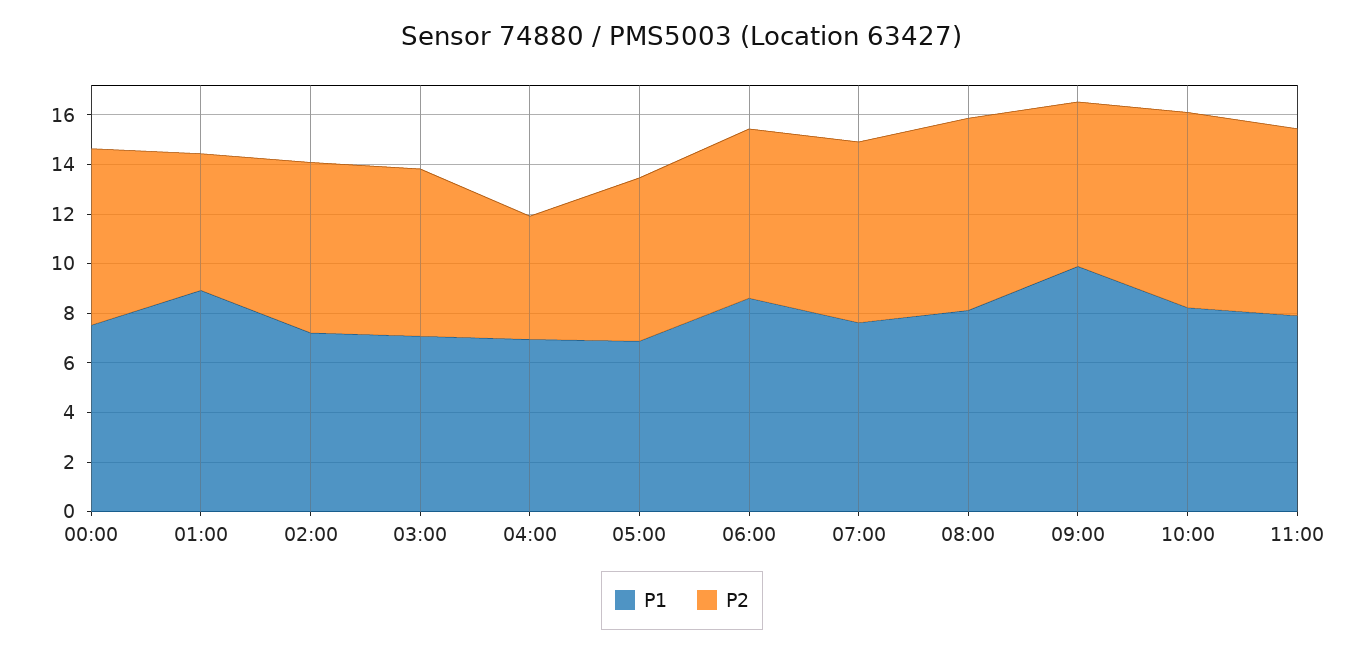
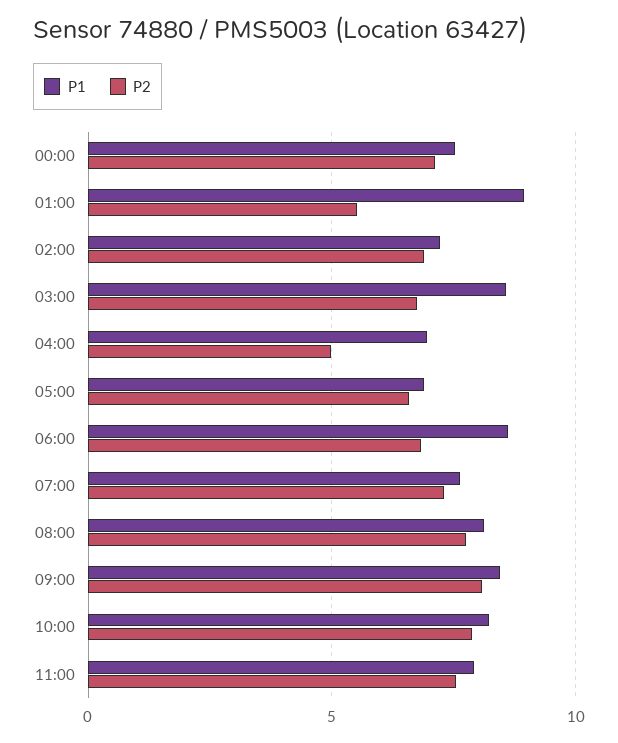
  {
    "P1": {
      "00:00": 7.5,
      "01:00": 9,
      "02:00": 7,
-     "03:00": 7,
+     "03:00": 8.5,
      "04:00": 7,
      "05:00": 7,
      "06:00": 8.5,
      "07:00": 7.5,
      "08:00": 8,
-     "09:00": 10,
+     "09:00": 8.5,
      "10:00": 8,
      "11:00": 8
    },
    "P2": {
      "00:00": 7,
      "01:00": 5.5,
      "02:00": 7,
      "03:00": 7,
      "04:00": 5,
      "05:00": 6.5,
      "06:00": 7,
      "07:00": 7.5,
      "08:00": 8,
-     "09:00": 6.5,
+     "09:00": 8,
      "10:00": 8,
      "11:00": 7.5
    }
  }

